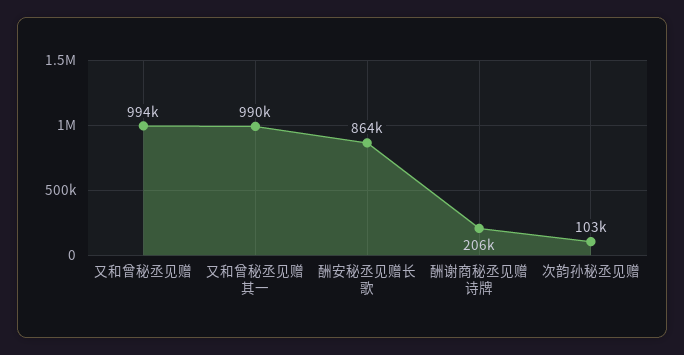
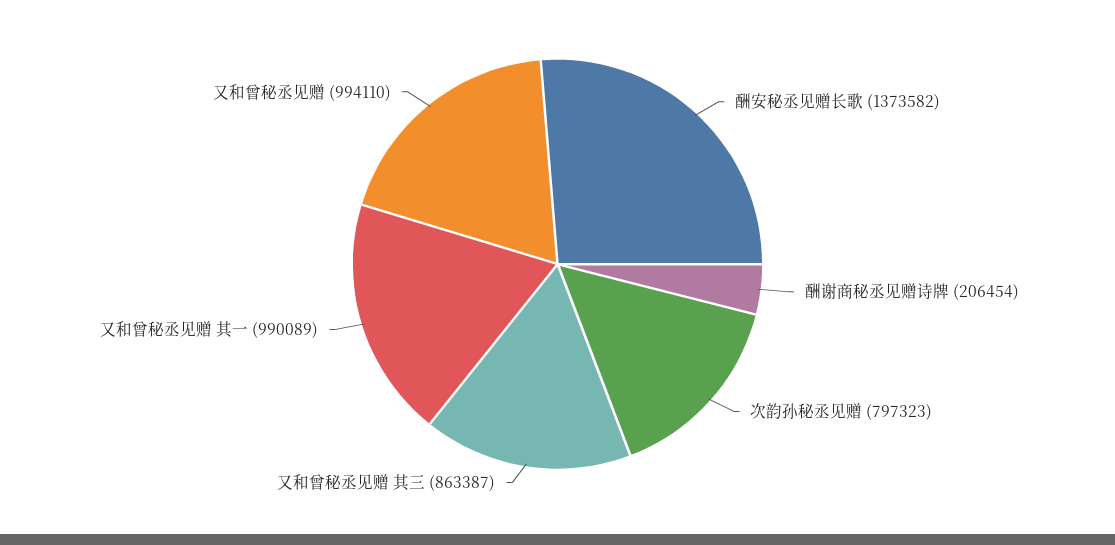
  {
    "又和曾秘丞见赠": 994110,
    "又和曾秘丞见赠 其一": 990089,
-   "酬安秘丞见赠长歌": 864000,
+   "酬安秘丞见赠长歌": 1373582,
    "酬谢商秘丞见赠诗牌": 206454,
-   "次韵孙秘丞见赠": 103000
+   "次韵孙秘丞见赠": 797323,
+   "又和曾秘丞见赠 其三": 863387
  }

